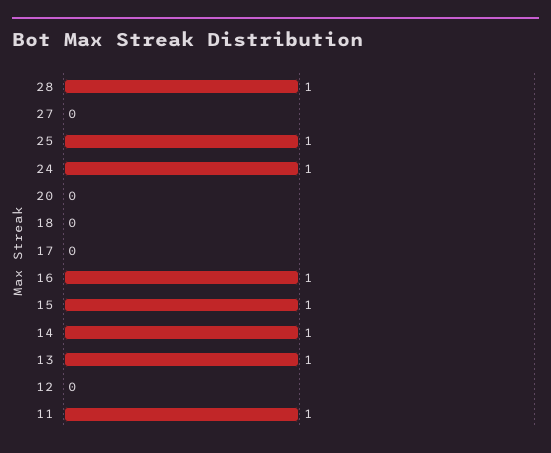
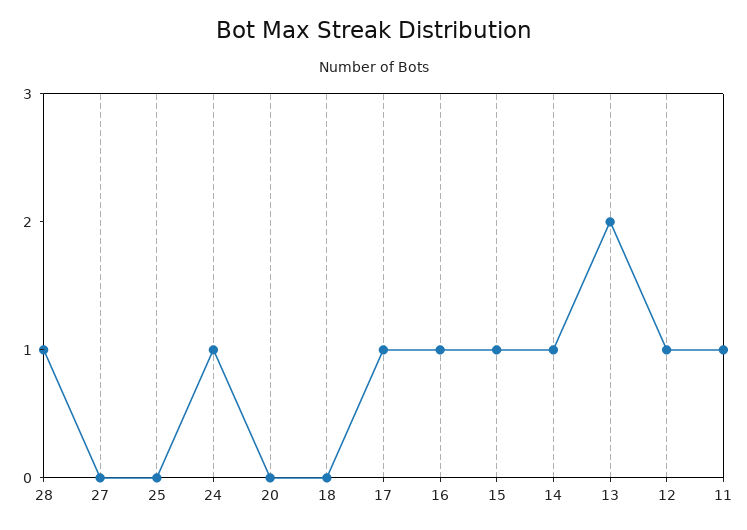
  {
    "28": 1,
    "27": 0,
-   "25": 1,
+   "25": 0,
    "24": 1,
    "20": 0,
    "18": 0,
-   "17": 0,
+   "17": 1,
    "16": 1,
    "15": 1,
    "14": 1,
-   "13": 1,
+   "13": 2,
-   "12": 0,
+   "12": 1,
    "11": 1
  }

